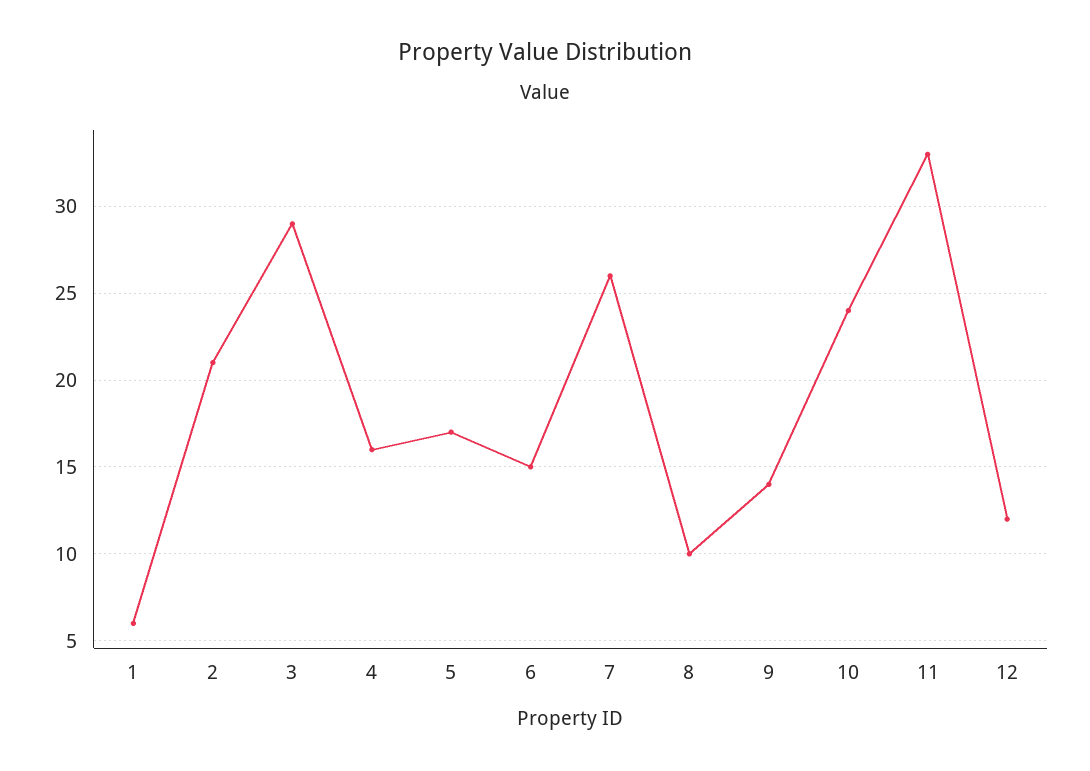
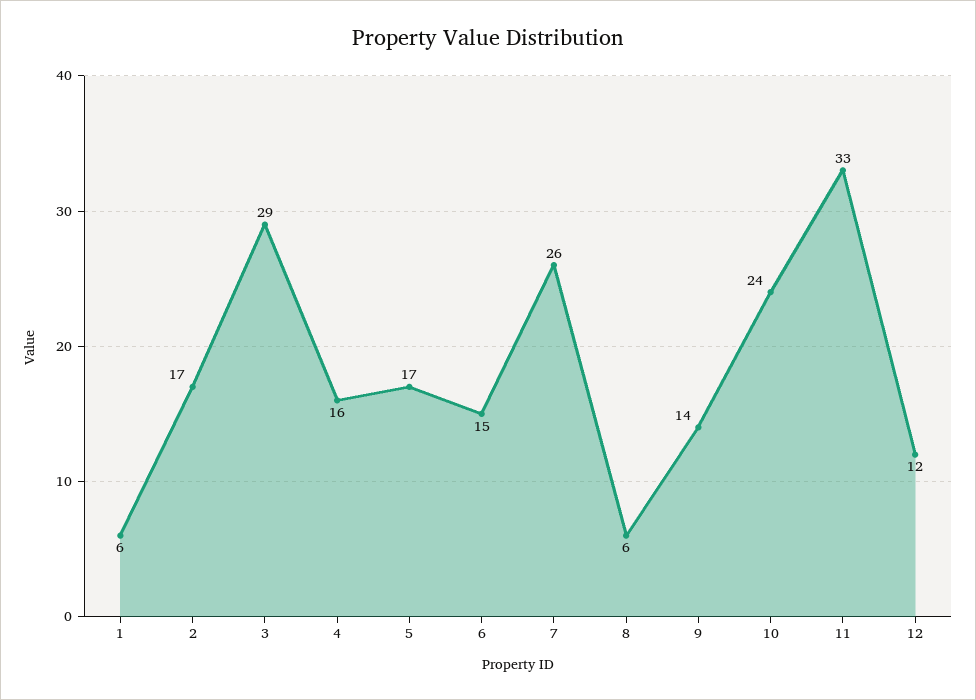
  {
    "1": 6,
-   "2": 21,
+   "2": 17,
    "3": 29,
    "4": 16,
    "5": 17,
    "6": 15,
    "7": 26,
-   "8": 10,
+   "8": 6,
    "9": 14,
    "10": 24,
    "11": 33,
    "12": 12
  }

